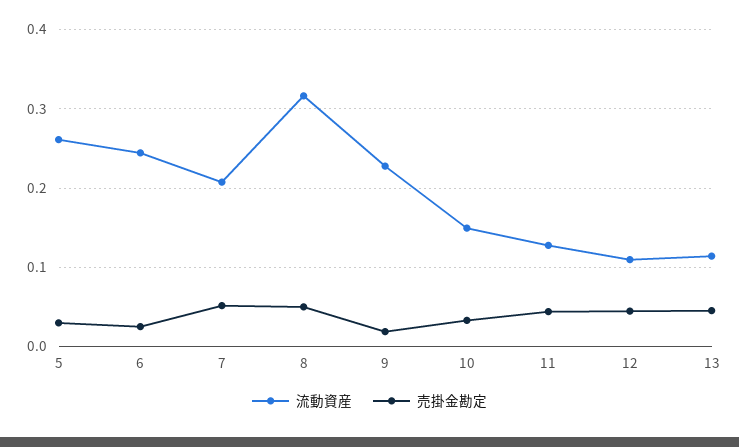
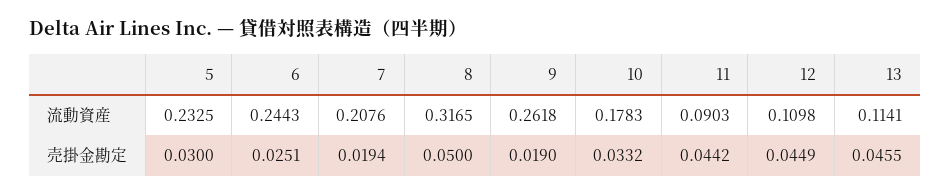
  {
    "流動資産": {
-     "5": 0.26,
+     "5": 0.2325,
      "6": 0.2443,
      "7": 0.2076,
      "8": 0.3165,
-     "9": 0.23,
+     "9": 0.2618,
-     "10": 0.15,
+     "10": 0.1783,
-     "11": 0.13,
+     "11": 0.0903,
      "12": 0.1098,
      "13": 0.1141
    },
    "売掛金勘定": {
      "5": 0.03,
      "6": 0.0251,
-     "7": 0.05,
+     "7": 0.0194,
      "8": 0.05,
      "9": 0.019,
      "10": 0.0332,
      "11": 0.0442,
      "12": 0.0449,
      "13": 0.0455
    }
  }

